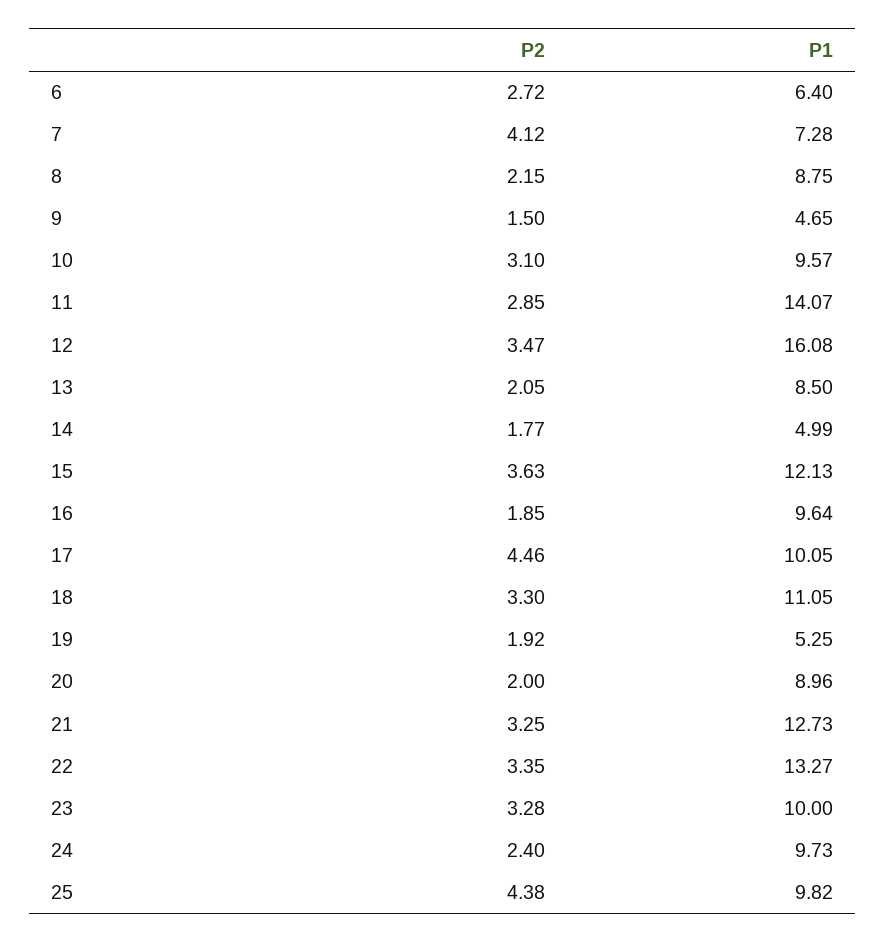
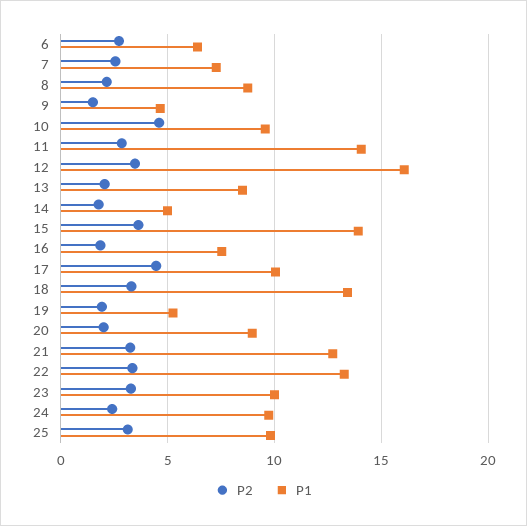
  {
    "P2": {
      "6": 2.72,
-     "7": 4.12,
+     "7": 2.5,
      "8": 2.15,
      "9": 1.5,
-     "10": 3.1,
+     "10": 4.5,
      "11": 2.85,
      "12": 3.47,
      "13": 2.05,
      "14": 1.77,
      "15": 3.63,
      "16": 1.85,
      "17": 4.46,
      "18": 3.3,
      "19": 1.92,
      "20": 2,
      "21": 3.25,
      "22": 3.35,
      "23": 3.28,
      "24": 2.4,
-     "25": 4.38
+     "25": 3
    },
    "P1": {
      "6": 6.4,
      "7": 7.28,
      "8": 8.75,
      "9": 4.65,
      "10": 9.57,
      "11": 14.07,
      "12": 16.08,
      "13": 8.5,
      "14": 4.99,
-     "15": 12.13,
+     "15": 14,
-     "16": 9.64,
+     "16": 7.5,
      "17": 10.05,
-     "18": 11.05,
+     "18": 13.5,
      "19": 5.25,
      "20": 8.96,
      "21": 12.73,
      "22": 13.27,
      "23": 10,
      "24": 9.73,
      "25": 9.82
    }
  }

